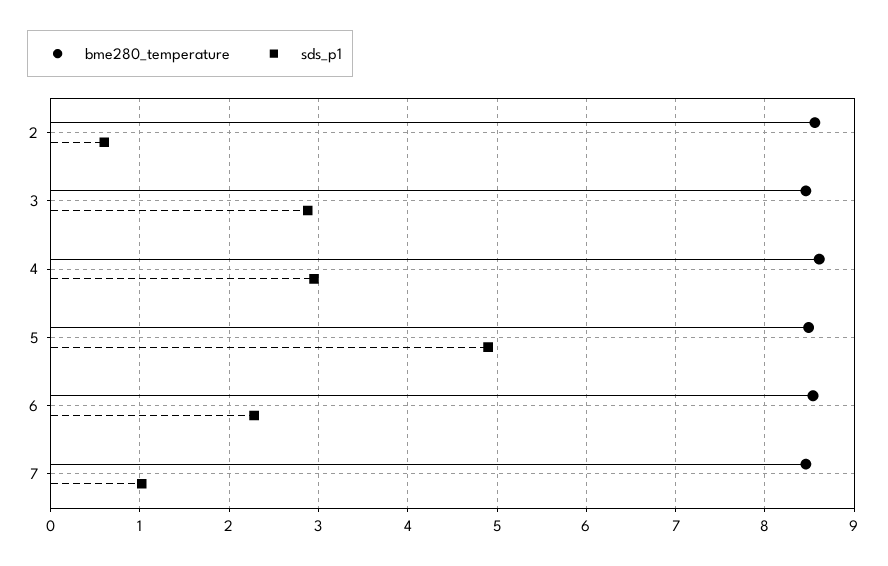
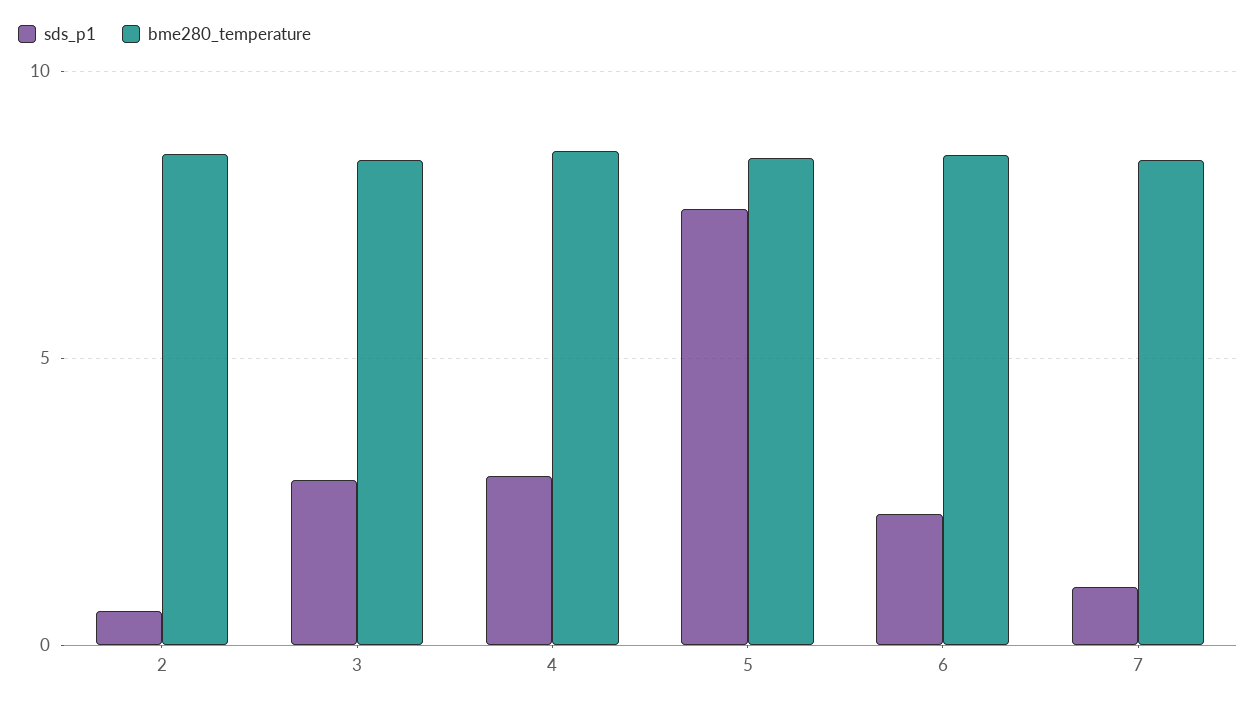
  {
    "bme280_temperature": {
      "2": 8.6,
      "3": 8.5,
      "4": 8.6,
      "5": 8.5,
      "6": 8.5,
      "7": 8.5
    },
    "sds_p1": {
      "2": 0.6,
      "3": 2.9,
      "4": 3,
-     "5": 4.9,
+     "5": 7.5,
      "6": 2.3,
      "7": 1
    }
  }

